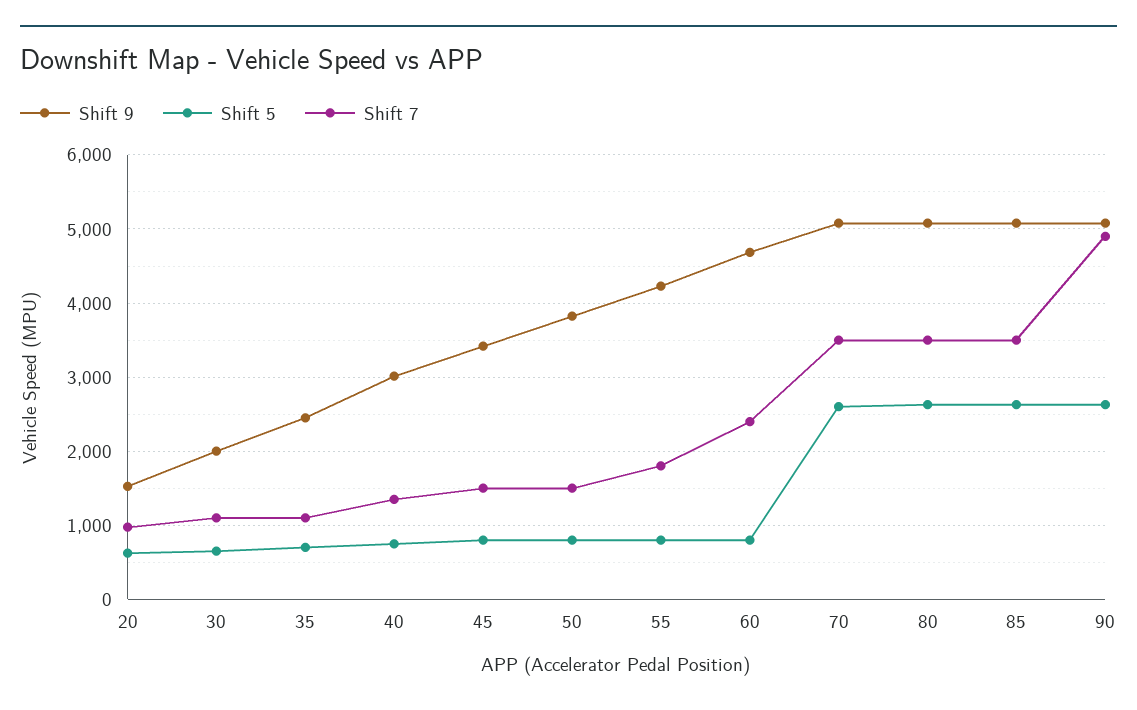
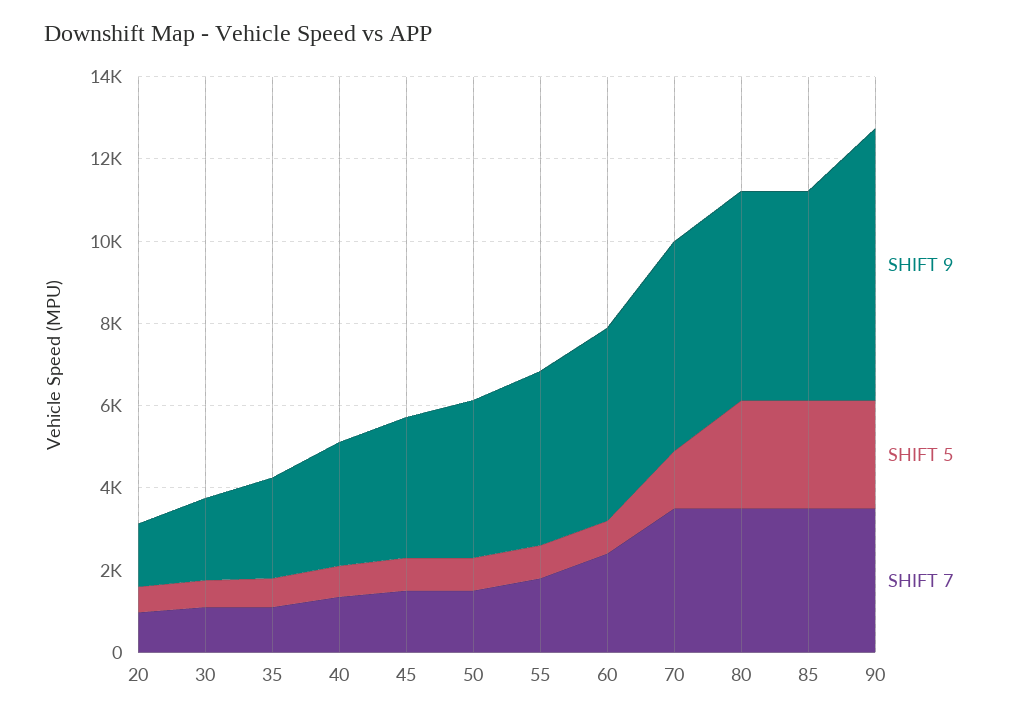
  {
    "Shift 9": {
      "20": 1500,
      "30": 2000,
      "35": 2500,
      "40": 3000,
      "45": 3400,
      "50": 3800,
      "55": 4200,
      "60": 4700,
      "70": 5100,
      "80": 5100,
      "85": 5100,
-     "90": 5100
+     "90": 6500
    },
    "Shift 5": {
      "20": 600,
      "30": 700,
      "35": 700,
      "40": 800,
      "45": 800,
      "50": 800,
      "55": 800,
      "60": 800,
-     "70": 2600,
+     "70": 1500,
      "80": 2600,
      "85": 2600,
      "90": 2600
    },
    "Shift 7": {
      "20": 1000,
      "30": 1100,
      "35": 1100,
      "40": 1400,
      "45": 1500,
      "50": 1500,
      "55": 1800,
      "60": 2400,
      "70": 3500,
      "80": 3500,
      "85": 3500,
-     "90": 4900
+     "90": 3500
    }
  }

